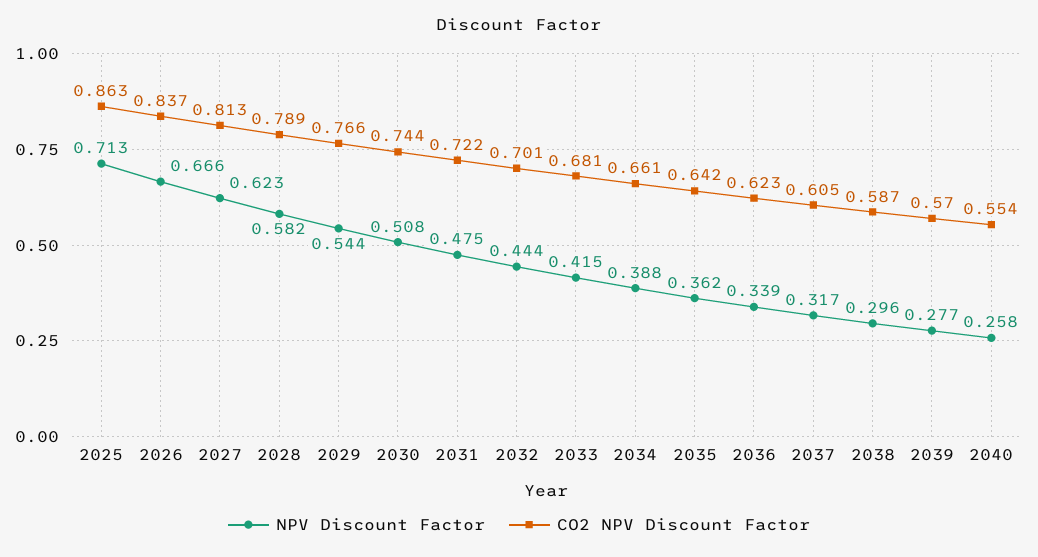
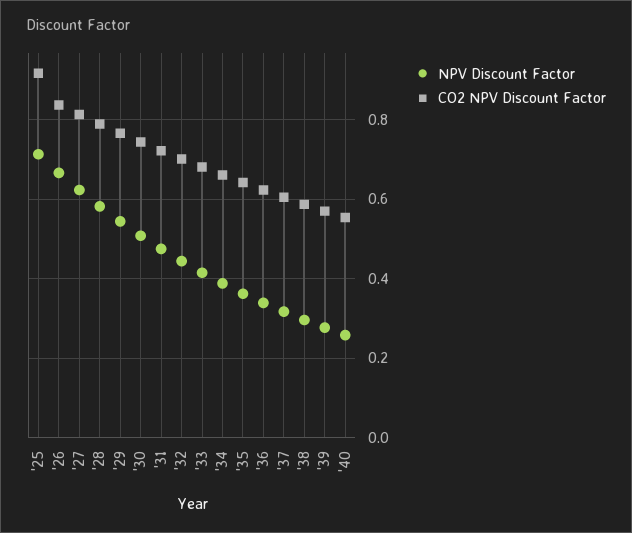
  {
    "NPV Discount Factor": {
      "2025": 0.713,
      "2026": 0.666,
      "2027": 0.623,
      "2028": 0.582,
      "2029": 0.544,
      "2030": 0.508,
      "2031": 0.475,
      "2032": 0.444,
      "2033": 0.415,
      "2034": 0.388,
      "2035": 0.362,
      "2036": 0.339,
      "2037": 0.317,
      "2038": 0.296,
      "2039": 0.277,
      "2040": 0.258
    },
    "CO2 NPV Discount Factor": {
-     "2025": 0.863,
+     "2025": 0.92,
      "2026": 0.837,
      "2027": 0.813,
      "2028": 0.789,
      "2029": 0.766,
      "2030": 0.744,
      "2031": 0.722,
      "2032": 0.701,
      "2033": 0.681,
      "2034": 0.661,
      "2035": 0.642,
      "2036": 0.623,
      "2037": 0.605,
      "2038": 0.587,
      "2039": 0.57,
      "2040": 0.554
    }
  }

